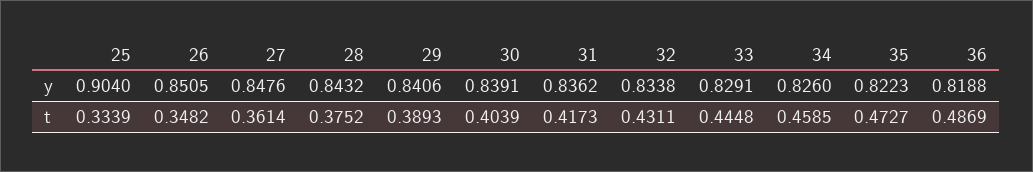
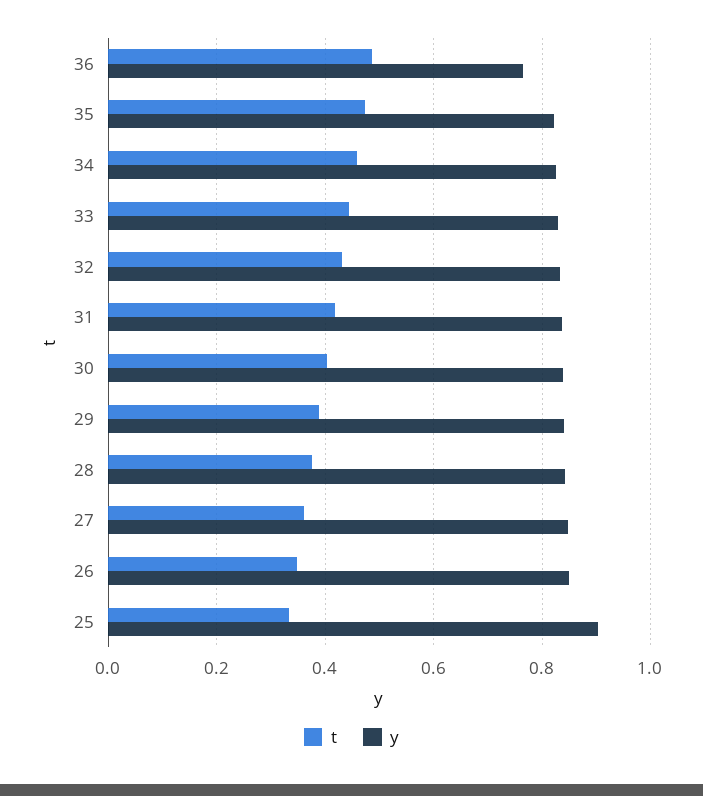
  {
    "y": {
      "25": 0.904,
      "26": 0.8505,
      "27": 0.8476,
      "28": 0.8432,
      "29": 0.8406,
      "30": 0.8391,
      "31": 0.8362,
      "32": 0.8338,
      "33": 0.8291,
      "34": 0.826,
      "35": 0.8223,
-     "36": 0.8188
+     "36": 0.76
    },
    "t": {
      "25": 0.3339,
      "26": 0.3482,
      "27": 0.3614,
      "28": 0.3752,
      "29": 0.3893,
      "30": 0.4039,
      "31": 0.4173,
      "32": 0.4311,
      "33": 0.4448,
      "34": 0.4585,
      "35": 0.4727,
      "36": 0.4869
    }
  }

